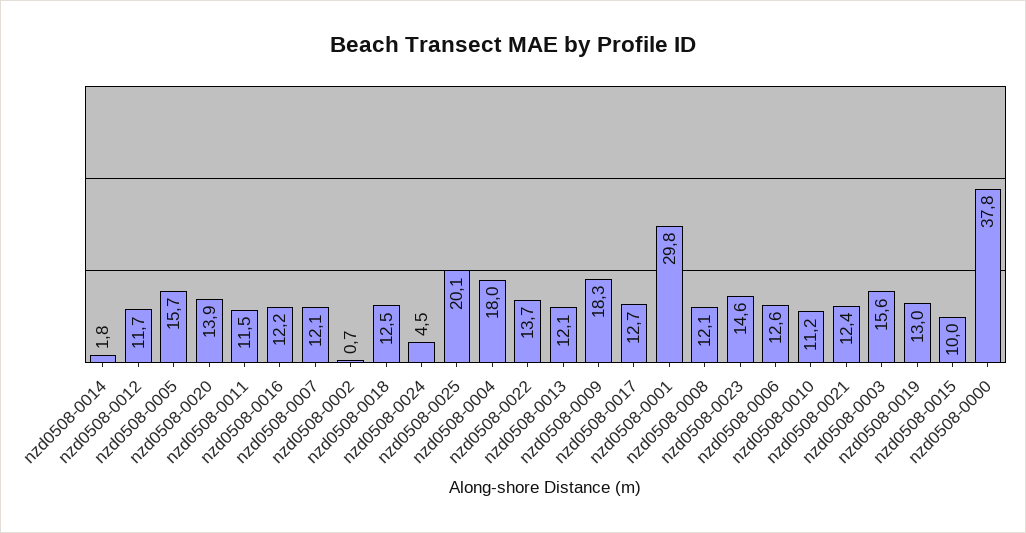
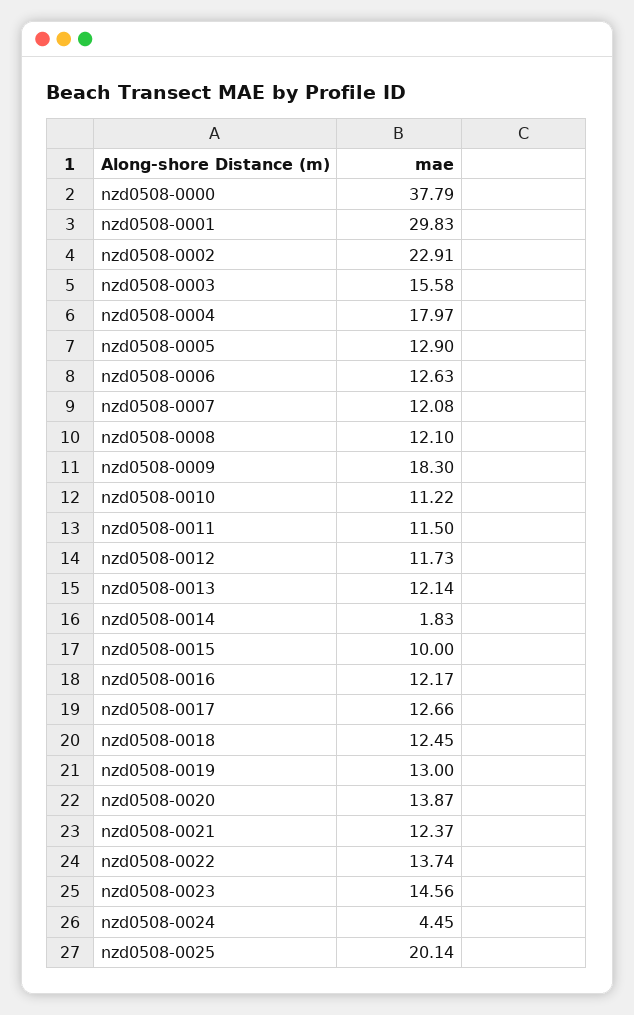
  {
    "nzd0508-0014": 1.83,
    "nzd0508-0012": 11.73,
-   "nzd0508-0005": 15.7,
+   "nzd0508-0005": 12.9,
    "nzd0508-0020": 13.87,
    "nzd0508-0011": 11.5,
    "nzd0508-0016": 12.17,
    "nzd0508-0007": 12.08,
-   "nzd0508-0002": 0.7,
+   "nzd0508-0002": 22.91,
    "nzd0508-0018": 12.45,
    "nzd0508-0024": 4.45,
    "nzd0508-0025": 20.14,
    "nzd0508-0004": 17.97,
    "nzd0508-0022": 13.74,
    "nzd0508-0013": 12.14,
    "nzd0508-0009": 18.3,
    "nzd0508-0017": 12.66,
    "nzd0508-0001": 29.83,
    "nzd0508-0008": 12.1,
    "nzd0508-0023": 14.56,
    "nzd0508-0006": 12.63,
    "nzd0508-0010": 11.22,
    "nzd0508-0021": 12.37,
    "nzd0508-0003": 15.58,
    "nzd0508-0019": 13,
    "nzd0508-0015": 10,
    "nzd0508-0000": 37.79
  }

